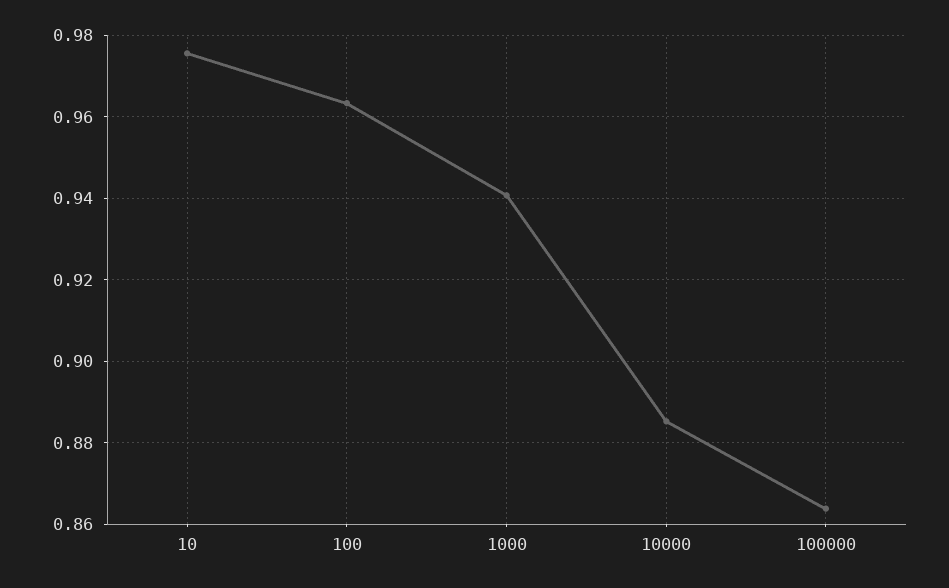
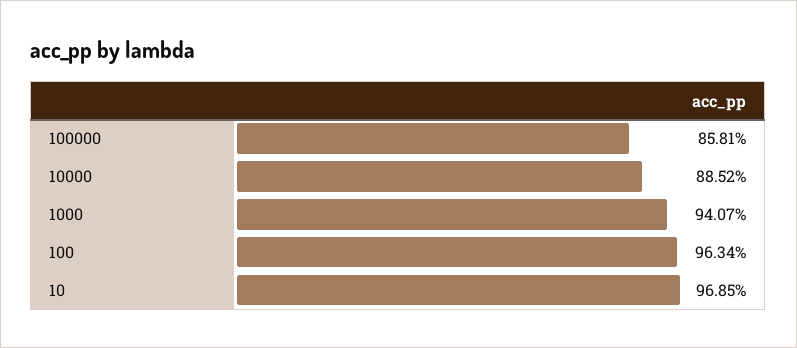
  {
-   "10": 0.976,
+   "10": 0.9685,
    "100": 0.9634,
    "1000": 0.9407,
    "10000": 0.8852,
-   "100000": 0.864
+   "100000": 0.8581
  }

